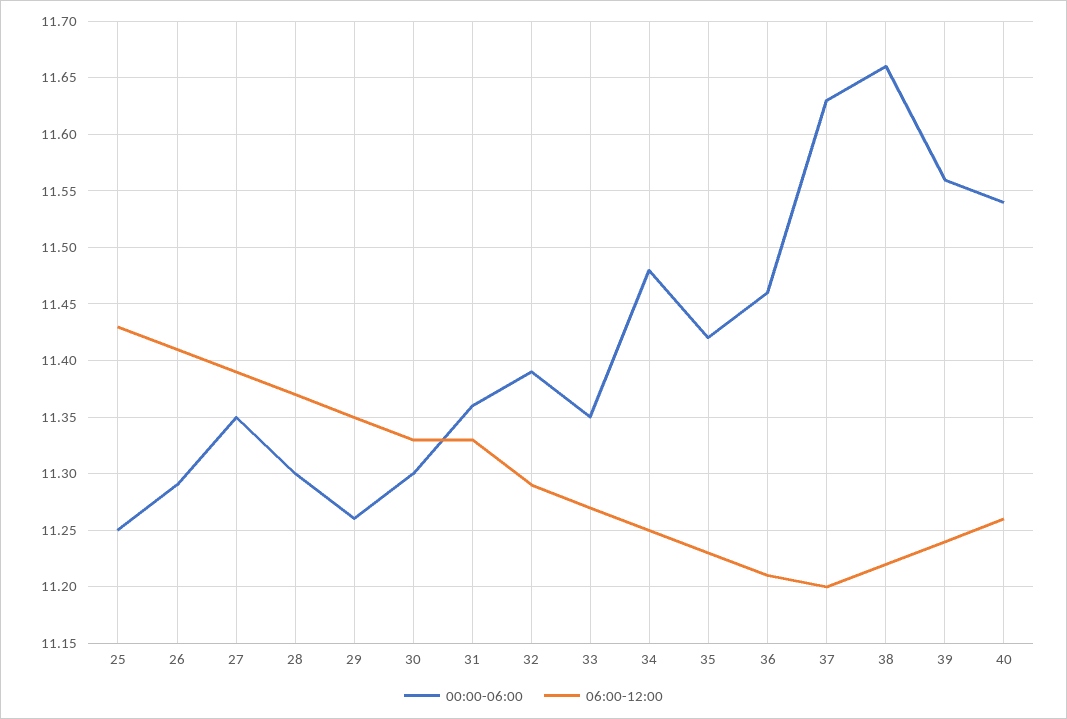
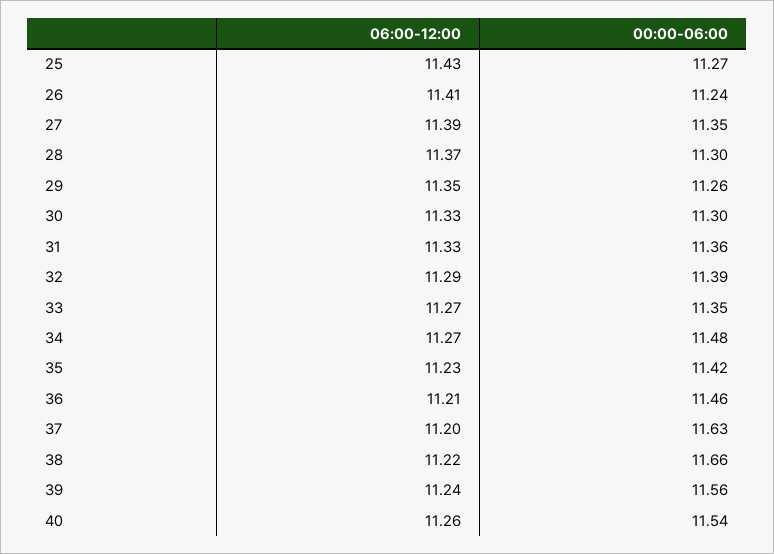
  {
    "00:00-06:00": {
-     "25": 11.25,
+     "25": 11.27,
-     "26": 11.29,
+     "26": 11.24,
      "27": 11.35,
      "28": 11.3,
      "29": 11.26,
      "30": 11.3,
      "31": 11.36,
      "32": 11.39,
      "33": 11.35,
      "34": 11.48,
      "35": 11.42,
      "36": 11.46,
      "37": 11.63,
      "38": 11.66,
      "39": 11.56,
      "40": 11.54
    },
    "06:00-12:00": {
      "25": 11.43,
      "26": 11.41,
      "27": 11.39,
      "28": 11.37,
      "29": 11.35,
      "30": 11.33,
      "31": 11.33,
      "32": 11.29,
      "33": 11.27,
-     "34": 11.25,
+     "34": 11.27,
      "35": 11.23,
      "36": 11.21,
      "37": 11.2,
      "38": 11.22,
      "39": 11.24,
      "40": 11.26
    }
  }

